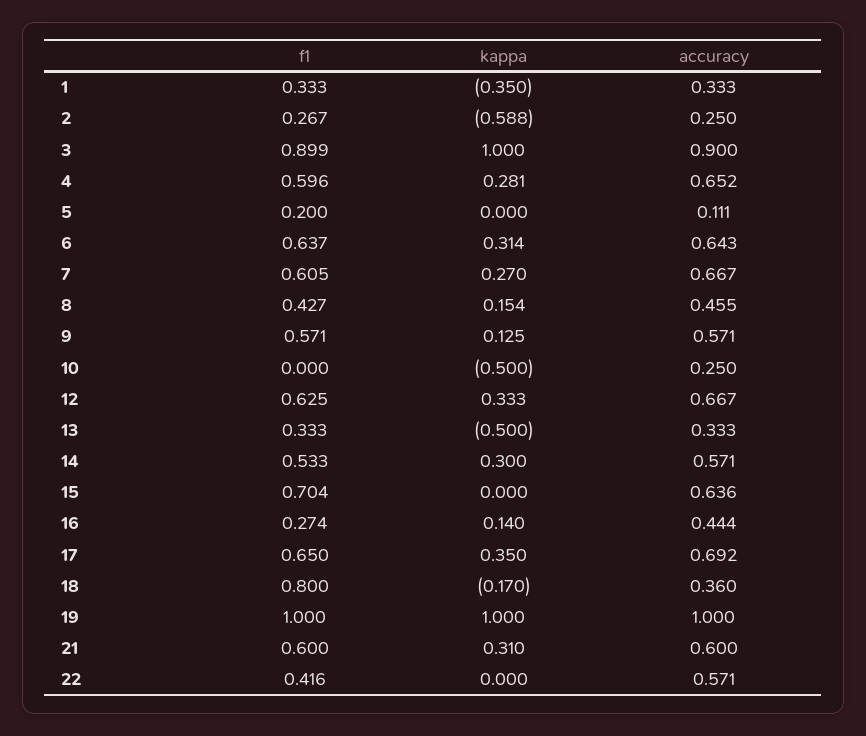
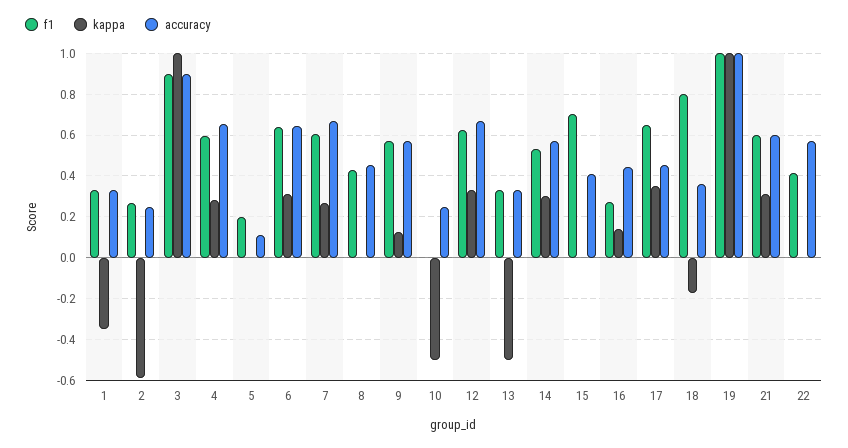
  {
    "f1": {
      "1": 0.333,
      "2": 0.267,
      "3": 0.899,
      "4": 0.596,
      "5": 0.2,
      "6": 0.637,
      "7": 0.605,
      "8": 0.427,
      "9": 0.571,
      "10": 0,
      "12": 0.625,
      "13": 0.333,
      "14": 0.533,
      "15": 0.704,
      "16": 0.274,
      "17": 0.65,
      "18": 0.8,
      "19": 1,
      "21": 0.6,
      "22": 0.416
    },
    "kappa": {
      "1": -0.35,
      "2": -0.588,
      "3": 1,
      "4": 0.281,
      "5": 0,
      "6": 0.314,
      "7": 0.27,
-     "8": 0.154,
+     "8": 0,
      "9": 0.125,
      "10": -0.5,
      "12": 0.333,
      "13": -0.5,
      "14": 0.3,
      "15": 0,
      "16": 0.14,
      "17": 0.35,
      "18": -0.17,
      "19": 1,
      "21": 0.31,
      "22": 0
    },
    "accuracy": {
      "1": 0.333,
      "2": 0.25,
      "3": 0.9,
      "4": 0.652,
      "5": 0.111,
      "6": 0.643,
      "7": 0.667,
      "8": 0.455,
      "9": 0.571,
      "10": 0.25,
      "12": 0.667,
      "13": 0.333,
      "14": 0.571,
-     "15": 0.636,
+     "15": 0.4,
      "16": 0.444,
-     "17": 0.692,
+     "17": 0.45,
      "18": 0.36,
      "19": 1,
      "21": 0.6,
      "22": 0.571
    }
  }

